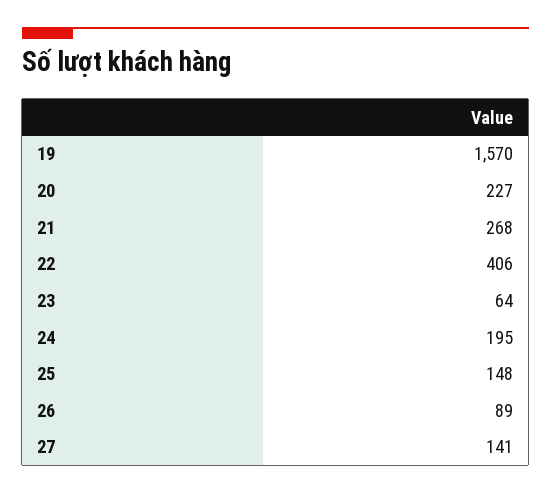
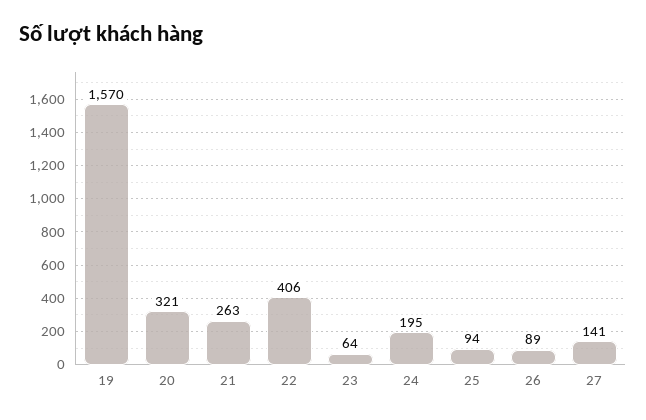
  {
    "19": 1570,
-   "20": 227,
+   "20": 321,
-   "21": 268,
+   "21": 263,
    "22": 406,
    "23": 64,
    "24": 195,
-   "25": 148,
+   "25": 94,
    "26": 89,
    "27": 141
  }

